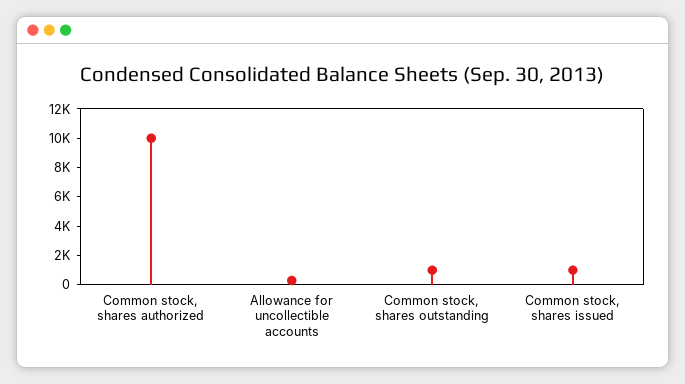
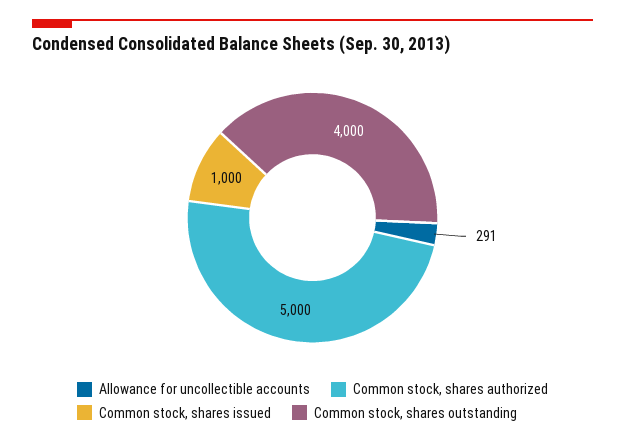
  {
-   "Common stock, shares authorized": 10000,
+   "Common stock, shares authorized": 5000,
    "Allowance for uncollectible accounts": 291,
-   "Common stock, shares outstanding": 1000,
+   "Common stock, shares outstanding": 4000,
    "Common stock, shares issued": 1000
  }

